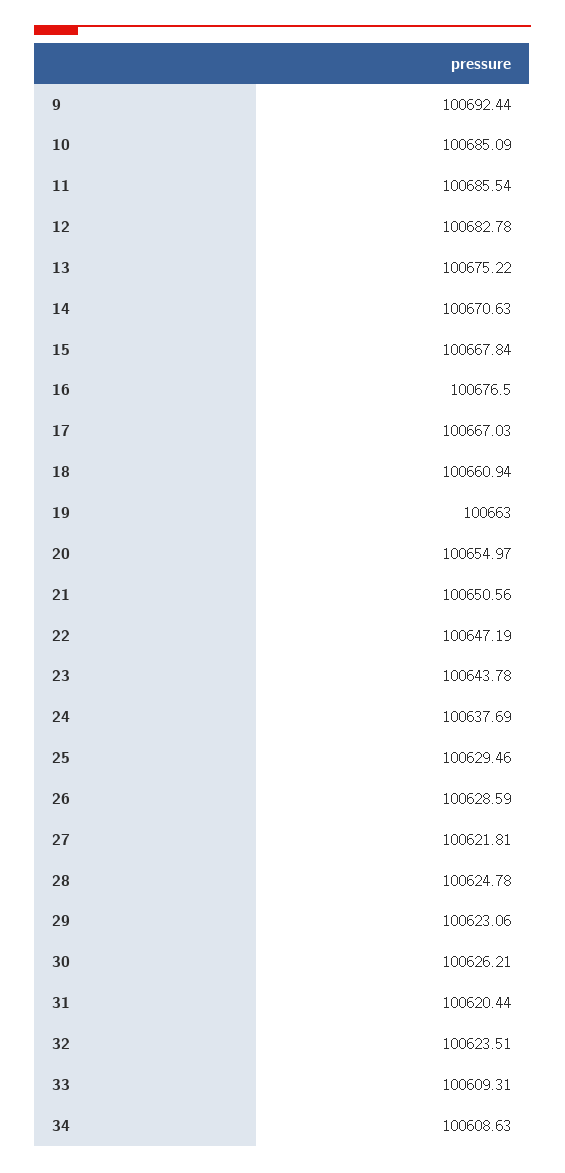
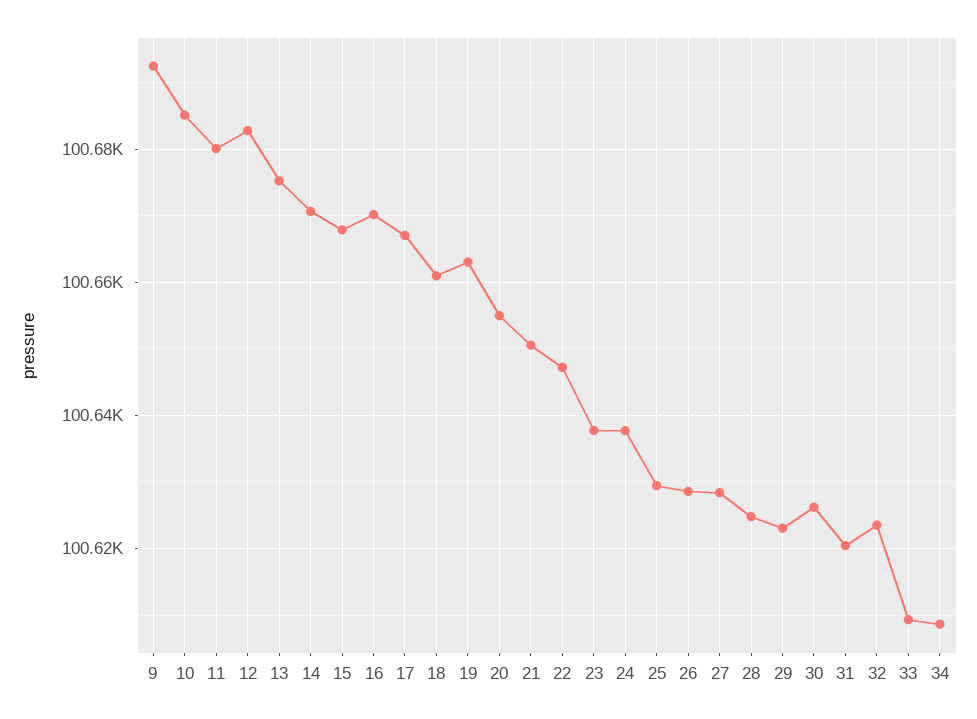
  {
    "9": 100692.44,
    "10": 100685.09,
-   "11": 100685.54,
+   "11": 100680,
    "12": 100682.78,
    "13": 100675.22,
    "14": 100670.63,
    "15": 100667.84,
-   "16": 100676.5,
+   "16": 100670,
    "17": 100667.03,
    "18": 100660.94,
    "19": 100663,
    "20": 100654.97,
    "21": 100650.56,
    "22": 100647.19,
-   "23": 100643.78,
+   "23": 100638,
    "24": 100637.69,
    "25": 100629.46,
    "26": 100628.59,
-   "27": 100621.81,
+   "27": 100628,
    "28": 100624.78,
    "29": 100623.06,
    "30": 100626.21,
    "31": 100620.44,
    "32": 100623.51,
    "33": 100609.31,
    "34": 100608.63
  }

